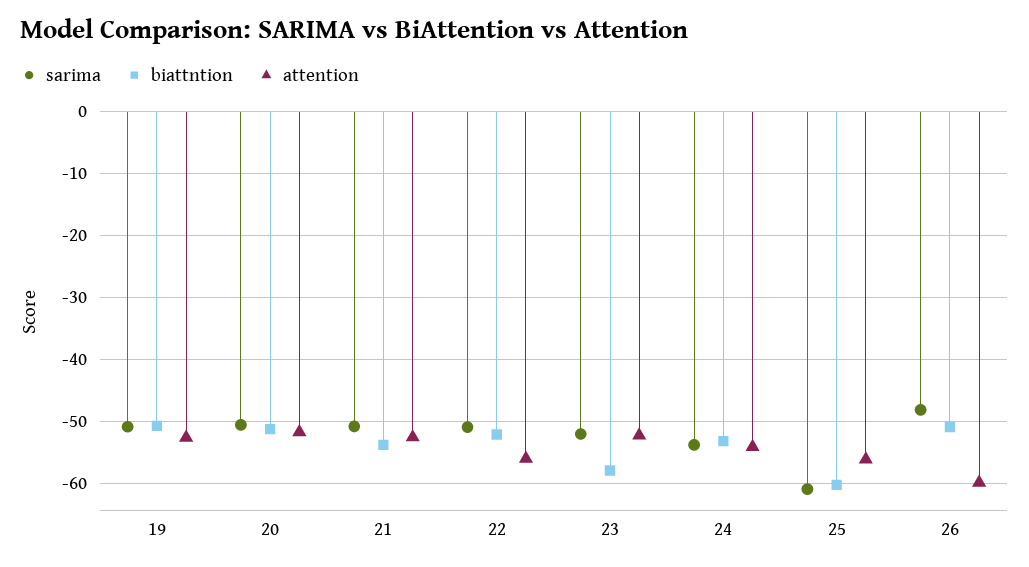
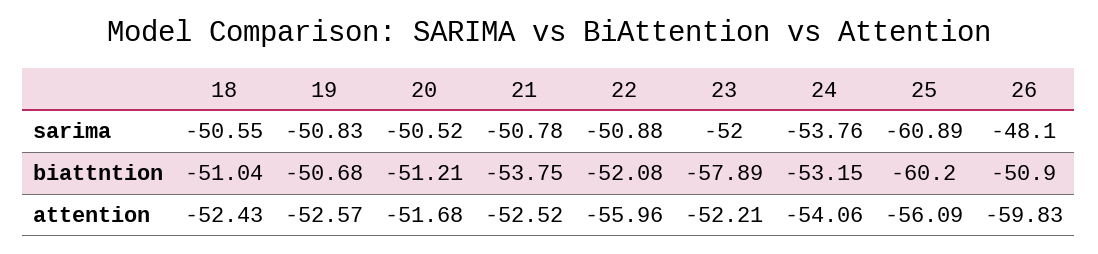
  {
    "sarima": {
      "19": -50.83,
      "20": -50.52,
      "21": -50.78,
      "22": -50.88,
      "23": -52,
      "24": -53.76,
      "25": -60.89,
-     "26": -48.1
+     "26": -48.1,
+     "18": -50.55
    },
    "biattntion": {
      "19": -50.68,
      "20": -51.21,
      "21": -53.75,
      "22": -52.08,
      "23": -57.89,
      "24": -53.15,
      "25": -60.2,
-     "26": -50.9
+     "26": -50.9,
+     "18": -51.04
    },
    "attention": {
      "19": -52.57,
      "20": -51.68,
      "21": -52.52,
      "22": -55.96,
      "23": -52.21,
      "24": -54.06,
      "25": -56.09,
-     "26": -59.83
+     "26": -59.83,
+     "18": -52.43
    }
  }

